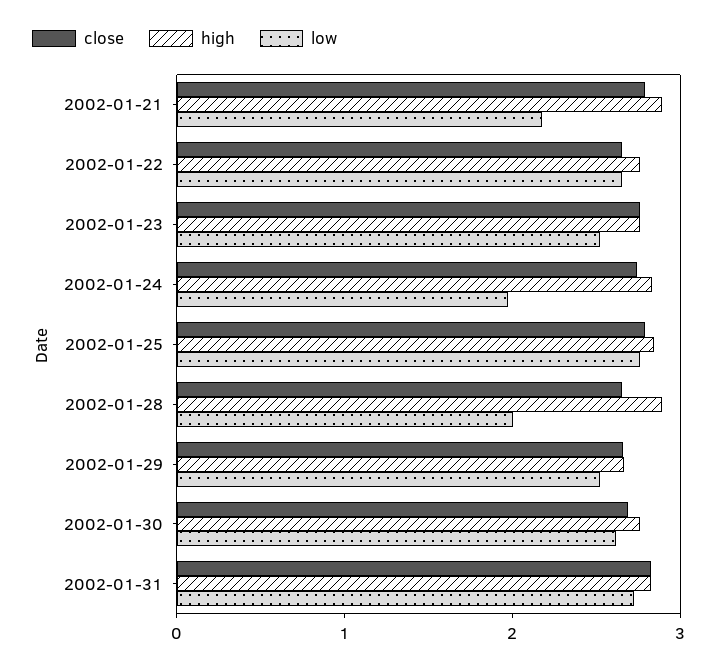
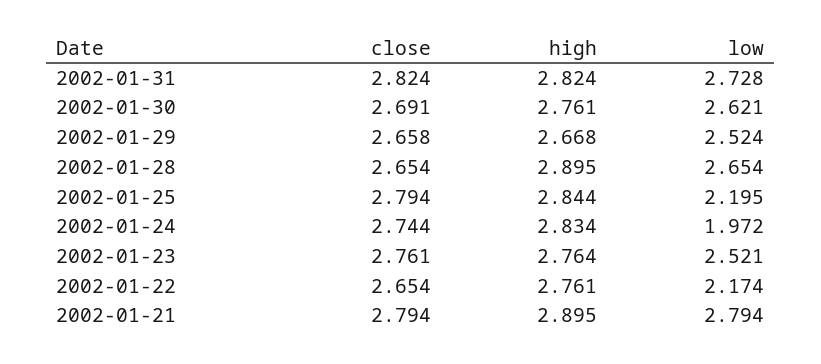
  {
    "close": {
      "2002-01-21": 2.794,
      "2002-01-22": 2.654,
      "2002-01-23": 2.761,
      "2002-01-24": 2.744,
      "2002-01-25": 2.794,
      "2002-01-28": 2.654,
      "2002-01-29": 2.658,
      "2002-01-30": 2.691,
      "2002-01-31": 2.824
    },
    "high": {
      "2002-01-21": 2.895,
      "2002-01-22": 2.761,
      "2002-01-23": 2.764,
      "2002-01-24": 2.834,
      "2002-01-25": 2.844,
      "2002-01-28": 2.895,
      "2002-01-29": 2.668,
      "2002-01-30": 2.761,
      "2002-01-31": 2.824
    },
    "low": {
-     "2002-01-21": 2.2,
+     "2002-01-21": 2.794,
-     "2002-01-22": 2.6,
+     "2002-01-22": 2.174,
      "2002-01-23": 2.521,
      "2002-01-24": 1.972,
-     "2002-01-25": 2.8,
+     "2002-01-25": 2.195,
-     "2002-01-28": 2,
+     "2002-01-28": 2.654,
      "2002-01-29": 2.524,
      "2002-01-30": 2.621,
      "2002-01-31": 2.728
    }
  }

